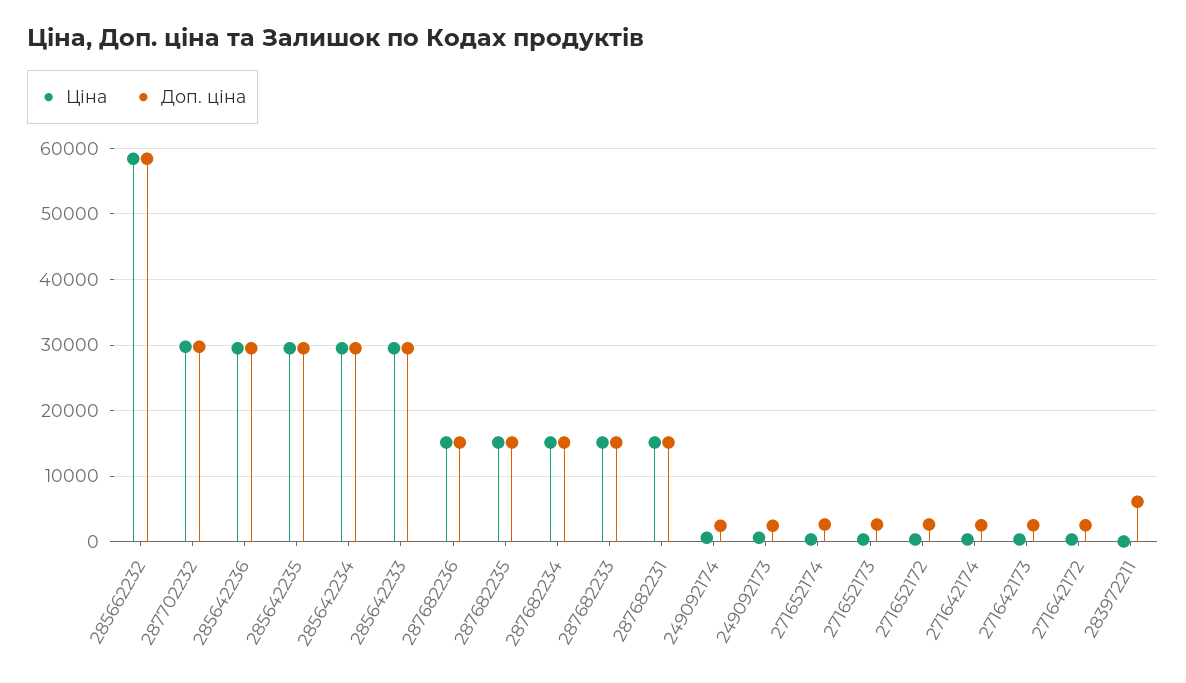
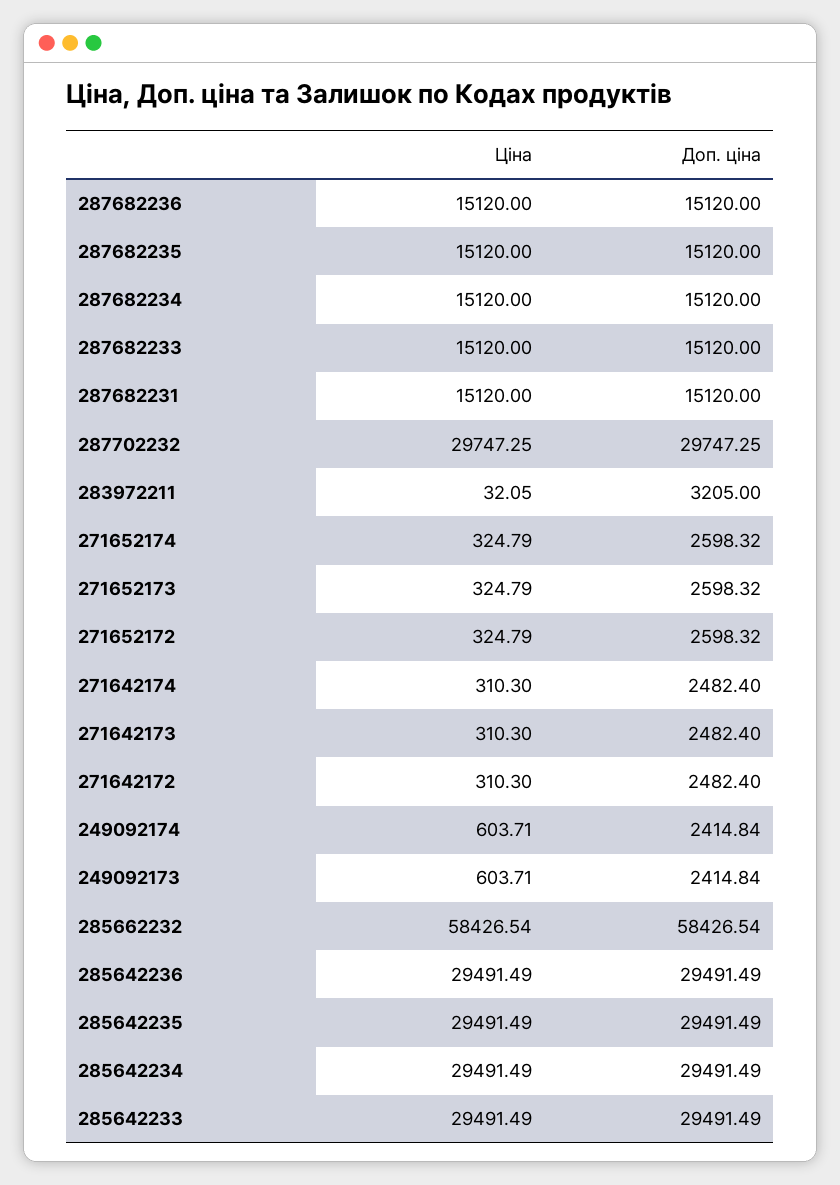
  {
    "Ціна": {
      "285662232": 58426.54,
      "287702232": 29747.25,
      "285642236": 29491.49,
      "285642235": 29491.49,
      "285642234": 29491.49,
      "285642233": 29491.49,
      "287682236": 15120,
      "287682235": 15120,
      "287682234": 15120,
      "287682233": 15120,
      "287682231": 15120,
      "249092174": 603.71,
      "249092173": 603.71,
      "271652174": 324.79,
      "271652173": 324.79,
      "271652172": 324.79,
      "271642174": 310.3,
      "271642173": 310.3,
      "271642172": 310.3,
      "283972211": 32.05
    },
    "Доп. ціна": {
      "285662232": 58426.54,
      "287702232": 29747.25,
      "285642236": 29491.49,
      "285642235": 29491.49,
      "285642234": 29491.49,
      "285642233": 29491.49,
      "287682236": 15120,
      "287682235": 15120,
      "287682234": 15120,
      "287682233": 15120,
      "287682231": 15120,
      "249092174": 2414.84,
      "249092173": 2414.84,
      "271652174": 2598.32,
      "271652173": 2598.32,
      "271652172": 2598.32,
      "271642174": 2482.4,
      "271642173": 2482.4,
      "271642172": 2482.4,
-     "283972211": 6000
+     "283972211": 3205
    }
  }

